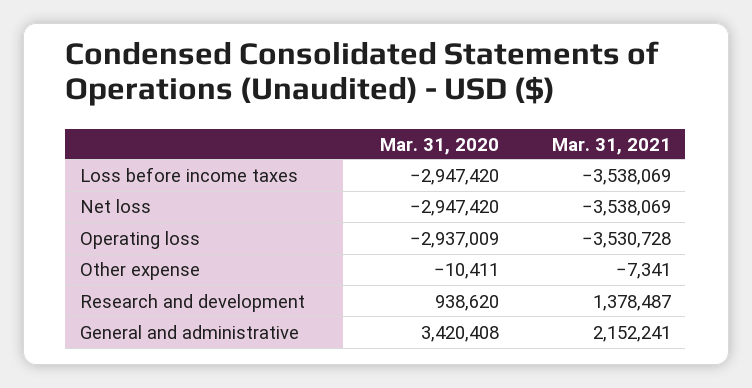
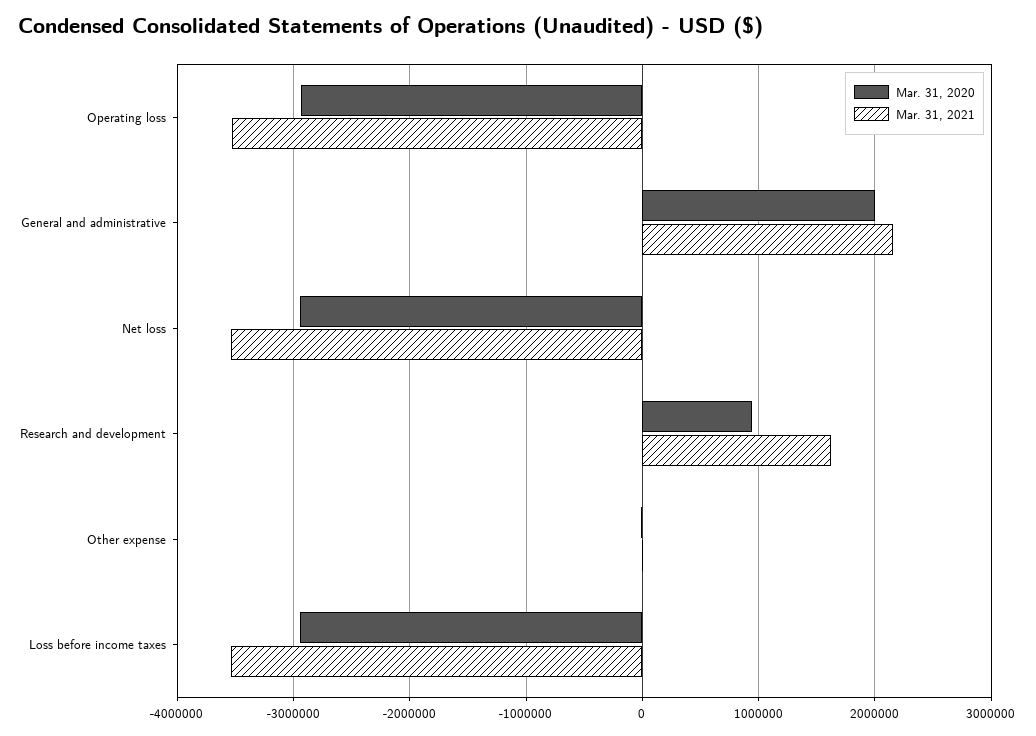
  {
    "Mar. 31, 2020": {
      "Loss before income taxes": -2947420,
      "Net loss": -2947420,
      "Operating loss": -2937009,
      "Other expense": -10411,
      "Research and development": 938620,
-     "General and administrative": 3420408
+     "General and administrative": 2000000
    },
    "Mar. 31, 2021": {
      "Loss before income taxes": -3538069,
      "Net loss": -3538069,
      "Operating loss": -3530728,
      "Other expense": -7341,
-     "Research and development": 1378487,
+     "Research and development": 1600000,
      "General and administrative": 2152241
    }
  }

